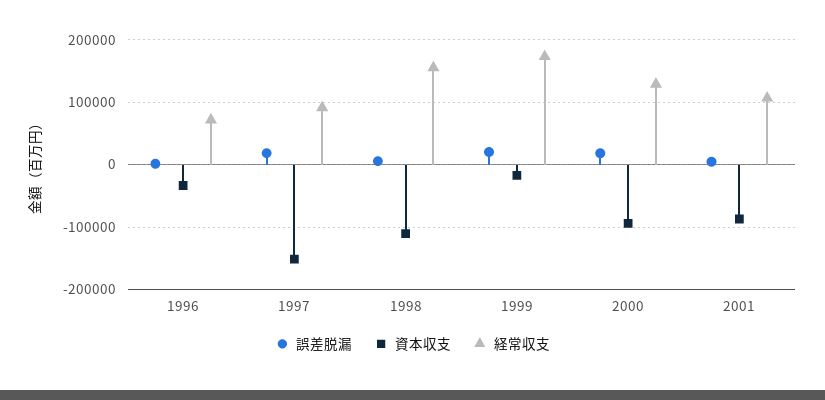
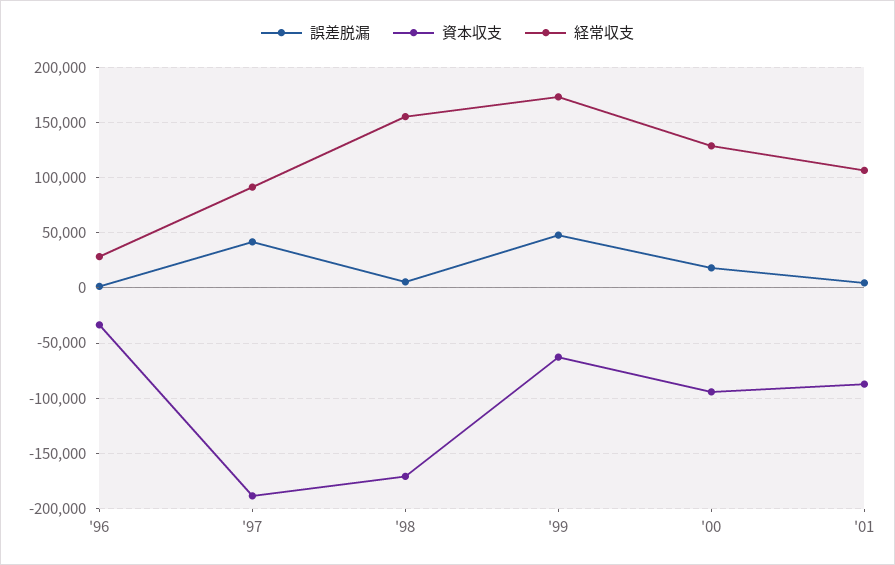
  {
    "誤差脱漏": {
      "1996": 0,
-     "1997": 20000,
+     "1997": 40000,
      "1998": 10000,
-     "1999": 20000,
+     "1999": 50000,
      "2000": 20000,
      "2001": 0
    },
    "資本収支": {
      "1996": -30000,
-     "1997": -150000,
+     "1997": -190000,
-     "1998": -110000,
+     "1998": -170000,
-     "1999": -20000,
+     "1999": -60000,
      "2000": -90000,
      "2001": -90000
    },
    "経常収支": {
-     "1996": 70000,
+     "1996": 30000,
      "1997": 90000,
      "1998": 160000,
      "1999": 170000,
      "2000": 130000,
      "2001": 110000
    }
  }

